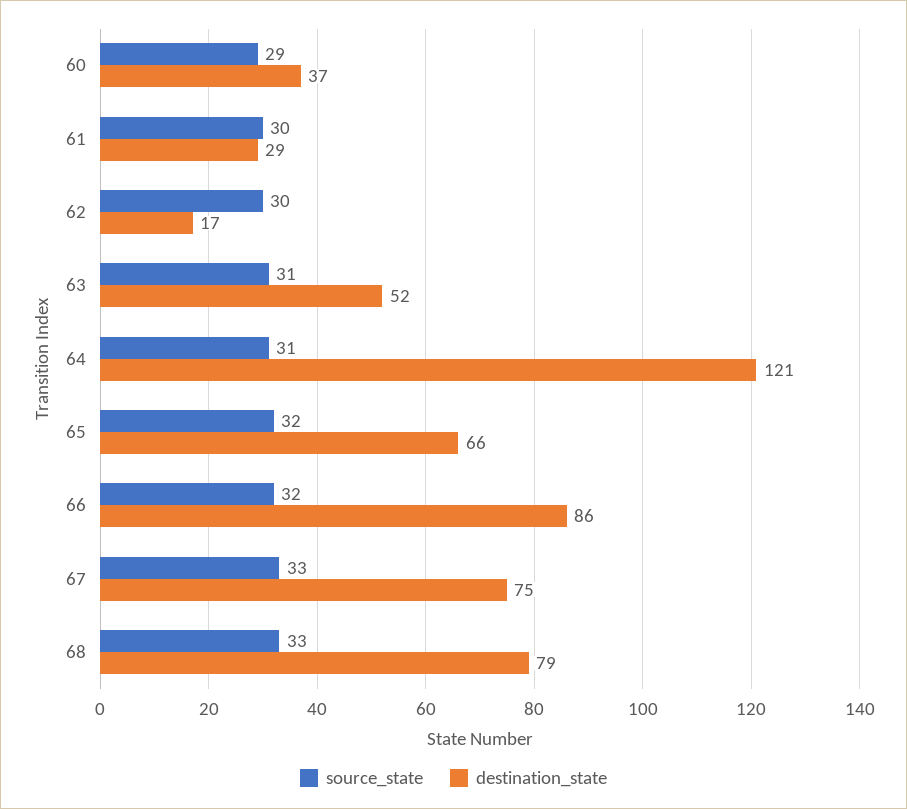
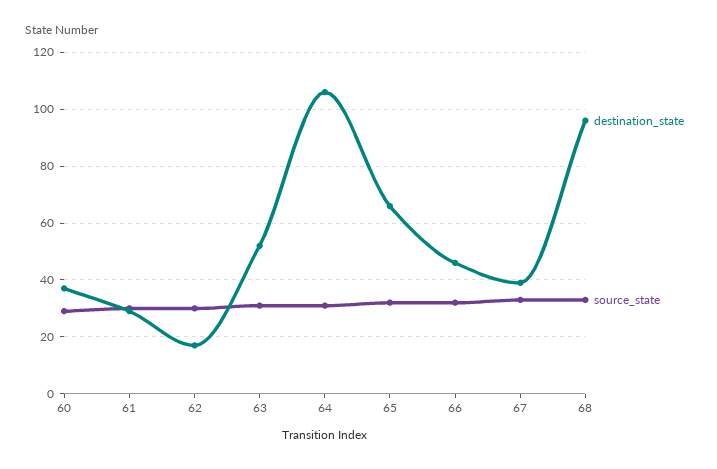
  {
    "source_state": {
      "60": 29,
      "61": 30,
      "62": 30,
      "63": 31,
      "64": 31,
      "65": 32,
      "66": 32,
      "67": 33,
      "68": 33
    },
    "destination_state": {
      "60": 37,
      "61": 29,
      "62": 17,
      "63": 52,
-     "64": 121,
+     "64": 105,
      "65": 66,
-     "66": 86,
+     "66": 45,
-     "67": 75,
+     "67": 40,
-     "68": 79
+     "68": 95
    }
  }

